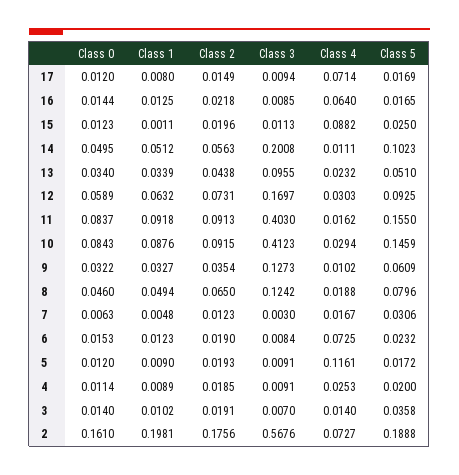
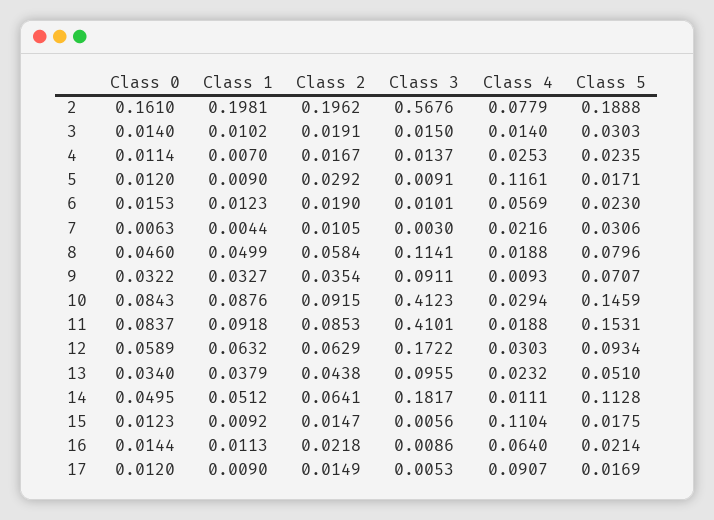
  {
    "Class 0": {
      "17": 0.012,
      "16": 0.0144,
      "15": 0.0123,
      "14": 0.0495,
      "13": 0.034,
      "12": 0.0589,
      "11": 0.0837,
      "10": 0.0843,
      "9": 0.0322,
      "8": 0.046,
      "7": 0.0063,
      "6": 0.0153,
      "5": 0.012,
      "4": 0.0114,
      "3": 0.014,
      "2": 0.161
    },
    "Class 1": {
-     "17": 0.008,
+     "17": 0.009,
-     "16": 0.0125,
+     "16": 0.0113,
-     "15": 0.0011,
+     "15": 0.0092,
      "14": 0.0512,
-     "13": 0.0339,
+     "13": 0.0379,
      "12": 0.0632,
      "11": 0.0918,
      "10": 0.0876,
      "9": 0.0327,
-     "8": 0.0494,
+     "8": 0.0499,
-     "7": 0.0048,
+     "7": 0.0044,
      "6": 0.0123,
      "5": 0.009,
-     "4": 0.0089,
+     "4": 0.007,
      "3": 0.0102,
      "2": 0.1981
    },
    "Class 2": {
      "17": 0.0149,
      "16": 0.0218,
-     "15": 0.0196,
+     "15": 0.0147,
-     "14": 0.0563,
+     "14": 0.0641,
      "13": 0.0438,
-     "12": 0.0731,
+     "12": 0.0629,
-     "11": 0.0913,
+     "11": 0.0853,
      "10": 0.0915,
      "9": 0.0354,
-     "8": 0.065,
+     "8": 0.0584,
-     "7": 0.0123,
+     "7": 0.0105,
      "6": 0.019,
-     "5": 0.0193,
+     "5": 0.0292,
-     "4": 0.0185,
+     "4": 0.0167,
      "3": 0.0191,
-     "2": 0.1756
+     "2": 0.1962
    },
    "Class 3": {
-     "17": 0.0094,
+     "17": 0.0053,
-     "16": 0.0085,
+     "16": 0.0086,
-     "15": 0.0113,
+     "15": 0.0056,
-     "14": 0.2008,
+     "14": 0.1817,
      "13": 0.0955,
-     "12": 0.1697,
+     "12": 0.1722,
-     "11": 0.403,
+     "11": 0.4101,
      "10": 0.4123,
-     "9": 0.1273,
+     "9": 0.0911,
-     "8": 0.1242,
+     "8": 0.1141,
      "7": 0.003,
-     "6": 0.0084,
+     "6": 0.0101,
      "5": 0.0091,
-     "4": 0.0091,
+     "4": 0.0137,
-     "3": 0.007,
+     "3": 0.015,
      "2": 0.5676
    },
    "Class 4": {
-     "17": 0.0714,
+     "17": 0.0907,
      "16": 0.064,
-     "15": 0.0882,
+     "15": 0.1104,
      "14": 0.0111,
      "13": 0.0232,
      "12": 0.0303,
-     "11": 0.0162,
+     "11": 0.0188,
      "10": 0.0294,
-     "9": 0.0102,
+     "9": 0.0093,
      "8": 0.0188,
-     "7": 0.0167,
+     "7": 0.0216,
-     "6": 0.0725,
+     "6": 0.0569,
      "5": 0.1161,
      "4": 0.0253,
      "3": 0.014,
-     "2": 0.0727
+     "2": 0.0779
    },
    "Class 5": {
      "17": 0.0169,
-     "16": 0.0165,
+     "16": 0.0214,
-     "15": 0.025,
+     "15": 0.0175,
-     "14": 0.1023,
+     "14": 0.1128,
      "13": 0.051,
-     "12": 0.0925,
+     "12": 0.0934,
-     "11": 0.155,
+     "11": 0.1531,
      "10": 0.1459,
-     "9": 0.0609,
+     "9": 0.0707,
      "8": 0.0796,
      "7": 0.0306,
-     "6": 0.0232,
+     "6": 0.023,
-     "5": 0.0172,
+     "5": 0.0171,
-     "4": 0.02,
+     "4": 0.0235,
-     "3": 0.0358,
+     "3": 0.0303,
      "2": 0.1888
    }
  }

